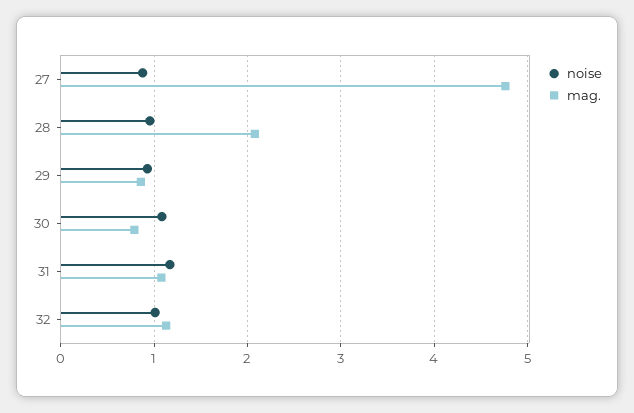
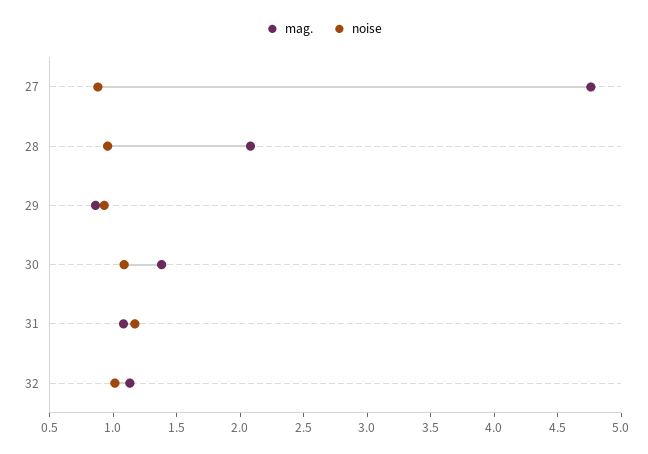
  {
    "noise": {
      "27": 0.9,
      "28": 1,
      "29": 0.9,
      "30": 1.1,
      "31": 1.2,
      "32": 1
    },
    "mag.": {
      "27": 4.8,
      "28": 2.1,
      "29": 0.9,
-     "30": 0.8,
+     "30": 1.4,
      "31": 1.1,
      "32": 1.1
    }
  }

